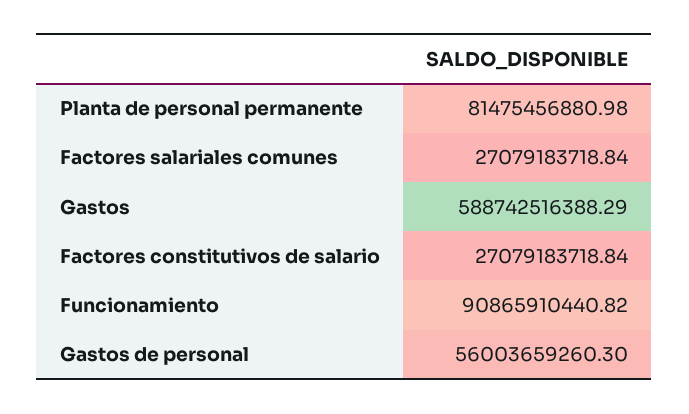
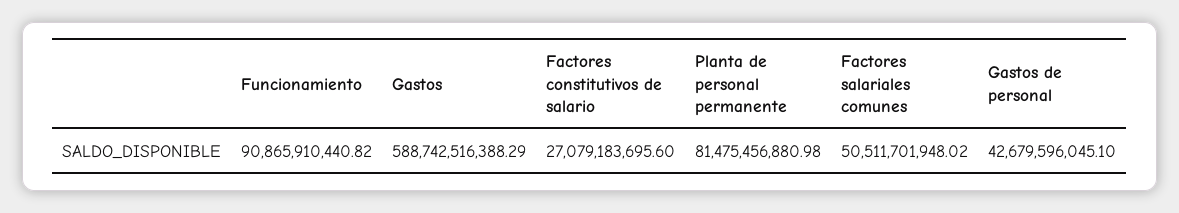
  {
    "Planta de personal permanente": 81475456880.98,
-   "Factores salariales comunes": 27079183718.84,
+   "Factores salariales comunes": 50511701948.02,
    "Gastos": 588742516388.29,
-   "Factores constitutivos de salario": 27079183718.84,
+   "Factores constitutivos de salario": 27079183695.6,
    "Funcionamiento": 90865910440.82,
-   "Gastos de personal": 56003659260.3
+   "Gastos de personal": 42679596045.1
  }

